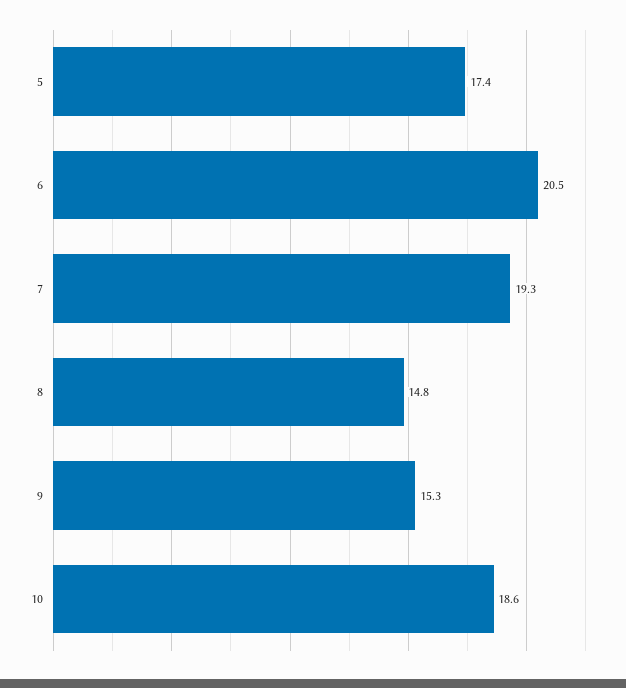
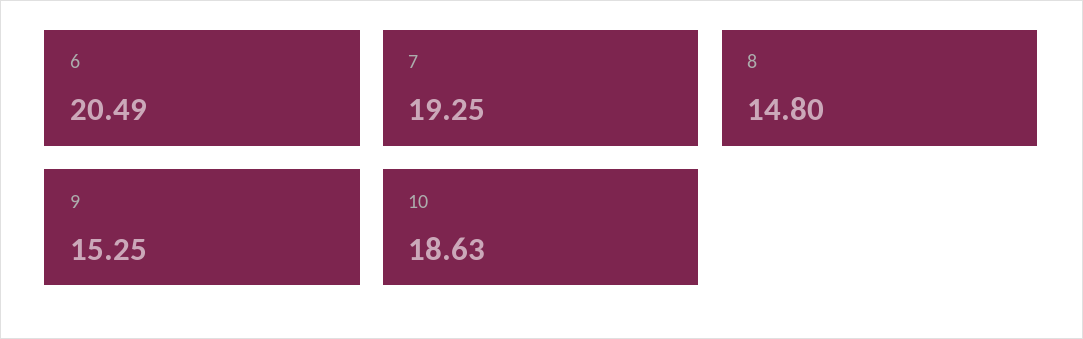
  {
-   "5": 17.4,
    "6": 20.49,
    "7": 19.25,
    "8": 14.8,
    "9": 15.25,
    "10": 18.63
  }

